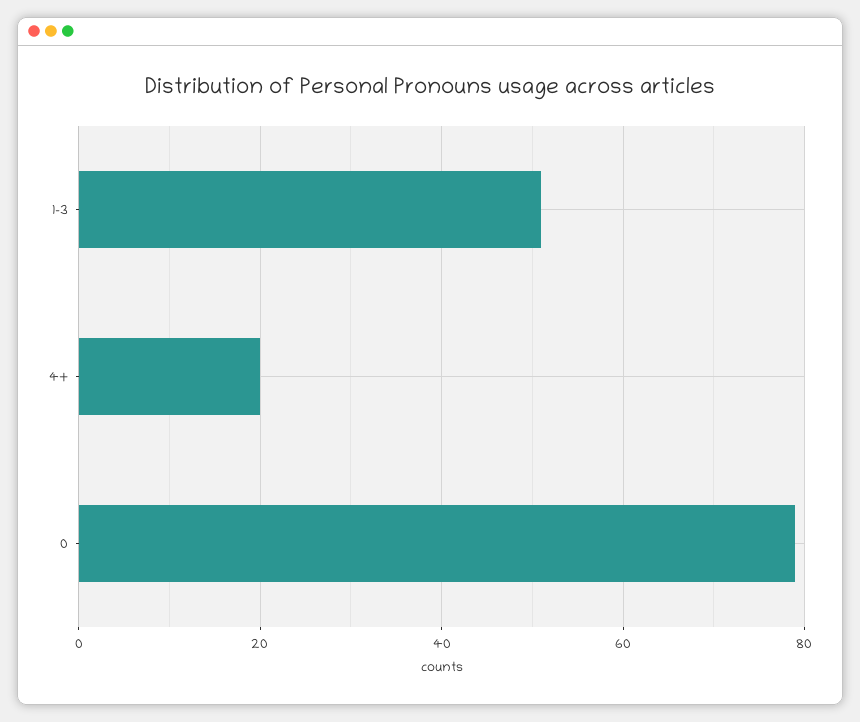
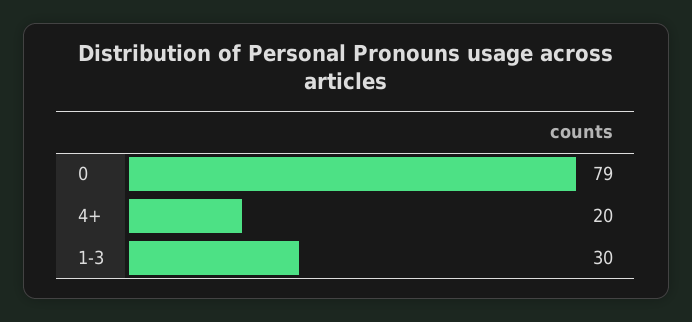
  {
-   "1-3": 50,
+   "1-3": 30,
    "4+": 20,
    "0": 79
  }

